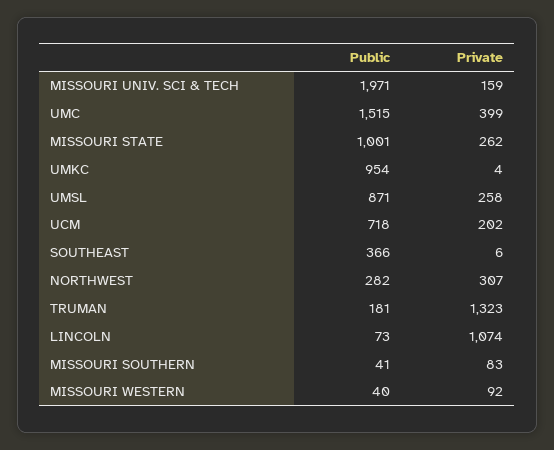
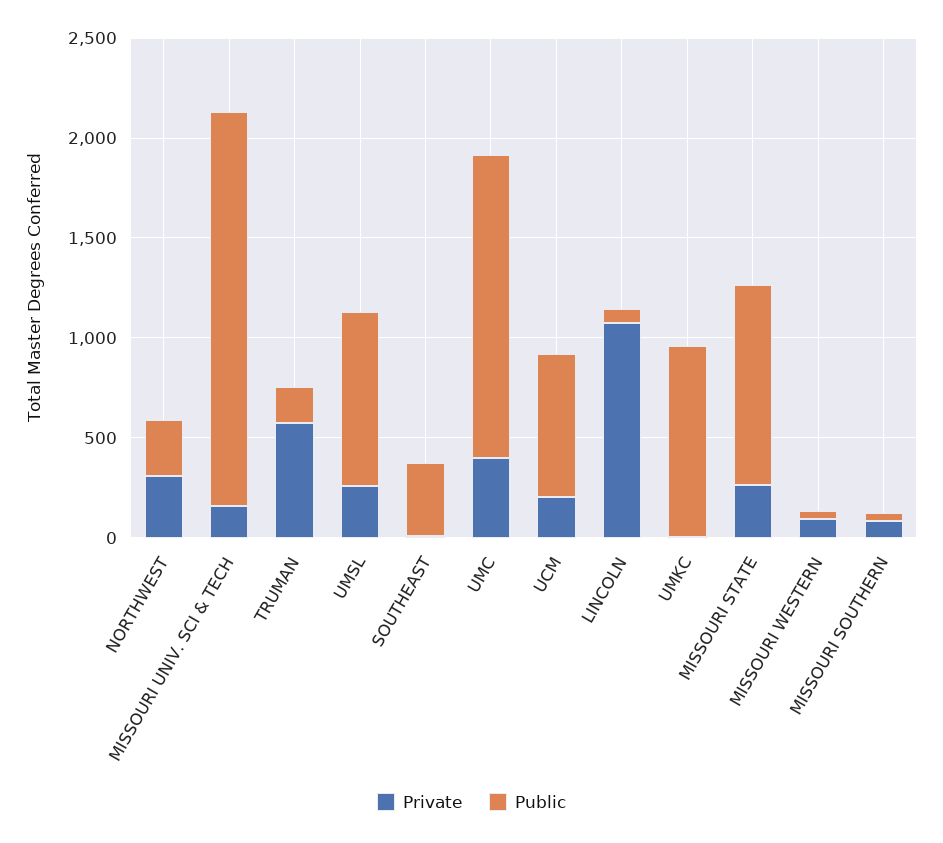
  {
    "Public": {
      "MISSOURI UNIV. SCI & TECH": 1971,
      "UMC": 1515,
      "MISSOURI STATE": 1001,
      "UMKC": 954,
      "UMSL": 871,
      "UCM": 718,
      "SOUTHEAST": 366,
      "NORTHWEST": 282,
      "TRUMAN": 181,
      "LINCOLN": 73,
      "MISSOURI SOUTHERN": 41,
      "MISSOURI WESTERN": 40
    },
    "Private": {
      "MISSOURI UNIV. SCI & TECH": 159,
      "UMC": 399,
      "MISSOURI STATE": 262,
      "UMKC": 4,
      "UMSL": 258,
      "UCM": 202,
      "SOUTHEAST": 6,
      "NORTHWEST": 307,
-     "TRUMAN": 1323,
+     "TRUMAN": 600,
      "LINCOLN": 1074,
      "MISSOURI SOUTHERN": 83,
      "MISSOURI WESTERN": 92
    }
  }

